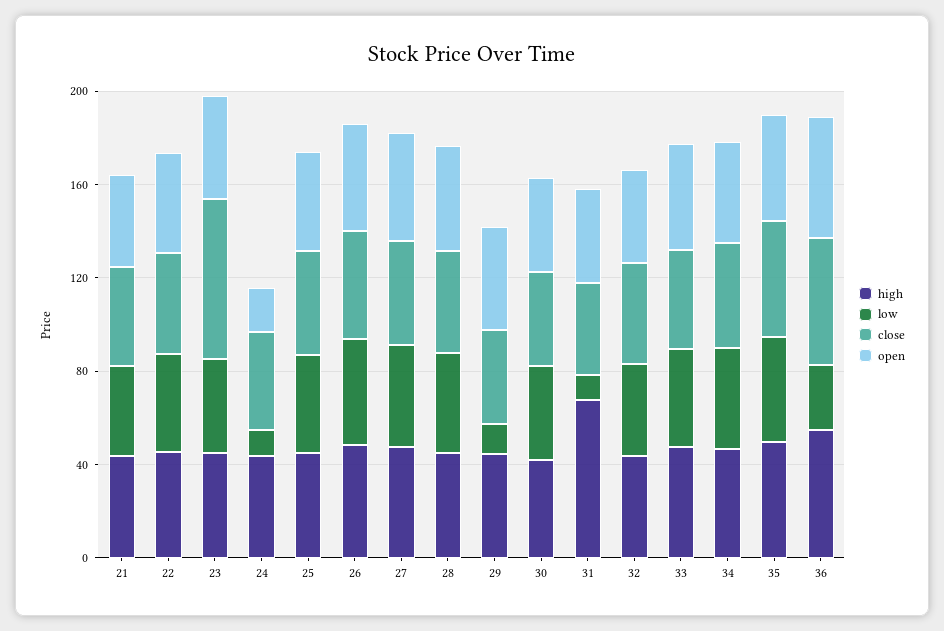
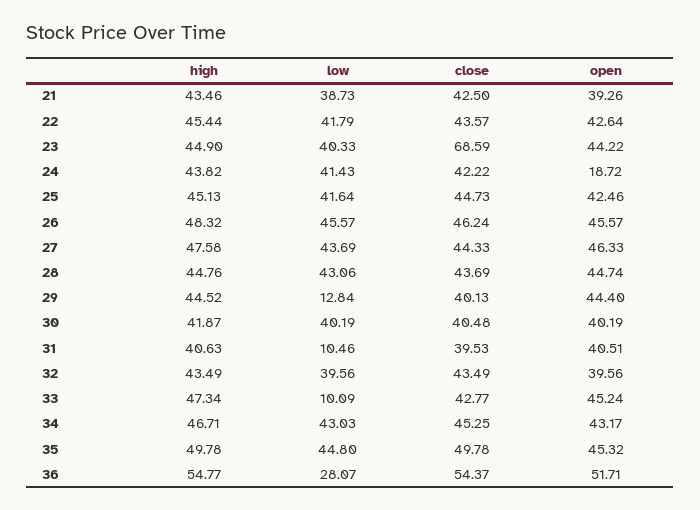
  {
    "high": {
      "21": 43.46,
      "22": 45.44,
      "23": 44.9,
      "24": 43.82,
      "25": 45.13,
      "26": 48.32,
      "27": 47.58,
      "28": 44.76,
      "29": 44.52,
      "30": 41.87,
-     "31": 70,
+     "31": 40.63,
      "32": 43.49,
      "33": 47.34,
      "34": 46.71,
      "35": 49.78,
      "36": 54.77
    },
    "low": {
      "21": 38.73,
      "22": 41.79,
      "23": 40.33,
-     "24": 10,
+     "24": 41.43,
      "25": 41.64,
      "26": 45.57,
      "27": 43.69,
      "28": 43.06,
      "29": 12.84,
      "30": 40.19,
      "31": 10.46,
      "32": 39.56,
-     "33": 40,
+     "33": 10.09,
      "34": 43.03,
      "35": 44.8,
      "36": 28.07
    },
    "close": {
      "21": 42.5,
      "22": 43.57,
      "23": 68.59,
      "24": 42.22,
      "25": 44.73,
      "26": 46.24,
      "27": 44.33,
      "28": 43.69,
      "29": 40.13,
      "30": 40.48,
      "31": 39.53,
      "32": 43.49,
      "33": 42.77,
      "34": 45.25,
      "35": 49.78,
      "36": 54.37
    },
    "open": {
      "21": 39.26,
      "22": 42.64,
      "23": 44.22,
      "24": 18.72,
      "25": 42.46,
      "26": 45.57,
      "27": 46.33,
      "28": 44.74,
      "29": 44.4,
      "30": 40.19,
      "31": 40.51,
      "32": 39.56,
      "33": 45.24,
      "34": 43.17,
      "35": 45.32,
      "36": 51.71
    }
  }

